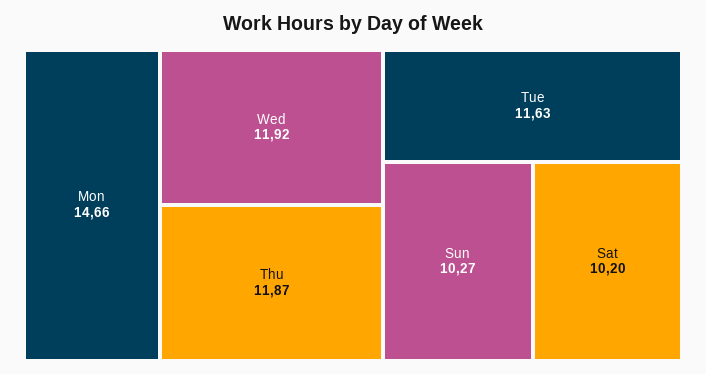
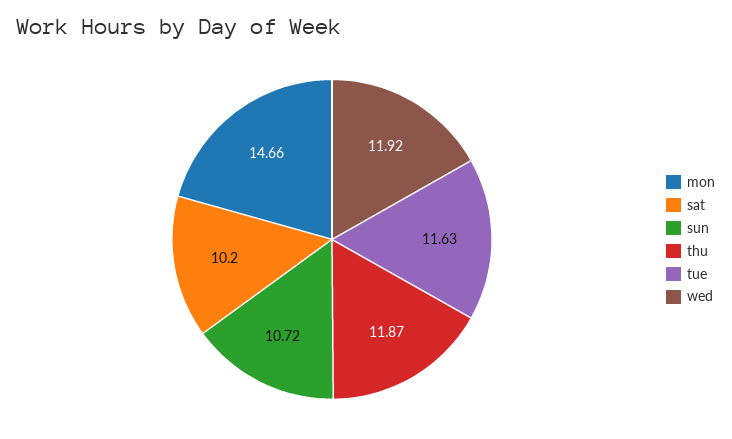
  {
    "Mon": 14.66,
    "Wed": 11.92,
    "Thu": 11.87,
    "Tue": 11.63,
-   "Sun": 10.27,
+   "Sun": 10.72,
    "Sat": 10.2
  }

